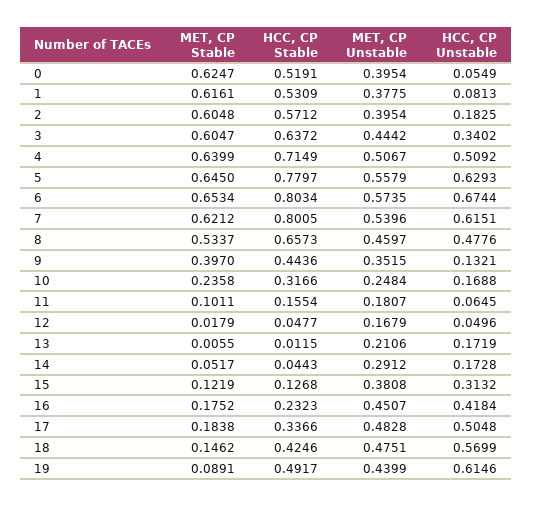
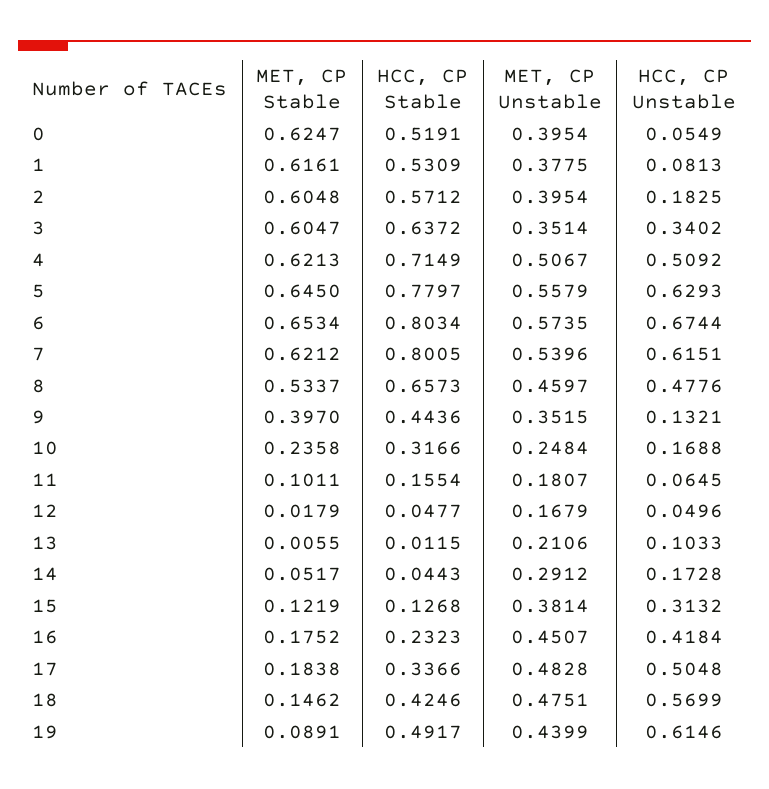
  {
    "MET, CP Stable": {
      "0": 0.6247,
      "1": 0.6161,
      "2": 0.6048,
      "3": 0.6047,
-     "4": 0.6399,
+     "4": 0.6213,
      "5": 0.645,
      "6": 0.6534,
      "7": 0.6212,
      "8": 0.5337,
      "9": 0.397,
      "10": 0.2358,
      "11": 0.1011,
      "12": 0.0179,
      "13": 0.0055,
      "14": 0.0517,
      "15": 0.1219,
      "16": 0.1752,
      "17": 0.1838,
      "18": 0.1462,
      "19": 0.0891
    },
    "HCC, CP Stable": {
      "0": 0.5191,
      "1": 0.5309,
      "2": 0.5712,
      "3": 0.6372,
      "4": 0.7149,
      "5": 0.7797,
      "6": 0.8034,
      "7": 0.8005,
      "8": 0.6573,
      "9": 0.4436,
      "10": 0.3166,
      "11": 0.1554,
      "12": 0.0477,
      "13": 0.0115,
      "14": 0.0443,
      "15": 0.1268,
      "16": 0.2323,
      "17": 0.3366,
      "18": 0.4246,
      "19": 0.4917
    },
    "MET, CP Unstable": {
      "0": 0.3954,
      "1": 0.3775,
      "2": 0.3954,
-     "3": 0.4442,
+     "3": 0.3514,
      "4": 0.5067,
      "5": 0.5579,
      "6": 0.5735,
      "7": 0.5396,
      "8": 0.4597,
      "9": 0.3515,
      "10": 0.2484,
      "11": 0.1807,
      "12": 0.1679,
      "13": 0.2106,
      "14": 0.2912,
-     "15": 0.3808,
+     "15": 0.3814,
      "16": 0.4507,
      "17": 0.4828,
      "18": 0.4751,
      "19": 0.4399
    },
    "HCC, CP Unstable": {
      "0": 0.0549,
      "1": 0.0813,
      "2": 0.1825,
      "3": 0.3402,
      "4": 0.5092,
      "5": 0.6293,
      "6": 0.6744,
      "7": 0.6151,
      "8": 0.4776,
      "9": 0.1321,
      "10": 0.1688,
      "11": 0.0645,
      "12": 0.0496,
-     "13": 0.1719,
+     "13": 0.1033,
      "14": 0.1728,
      "15": 0.3132,
      "16": 0.4184,
      "17": 0.5048,
      "18": 0.5699,
      "19": 0.6146
    }
  }

